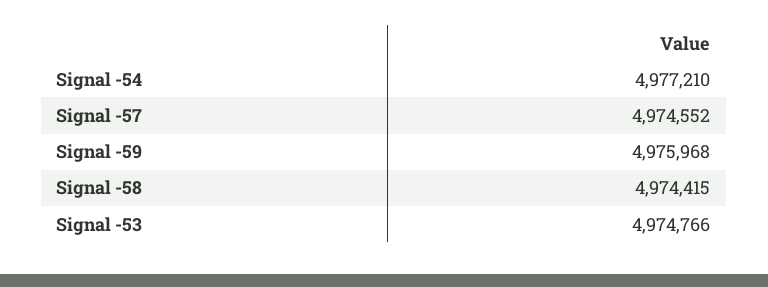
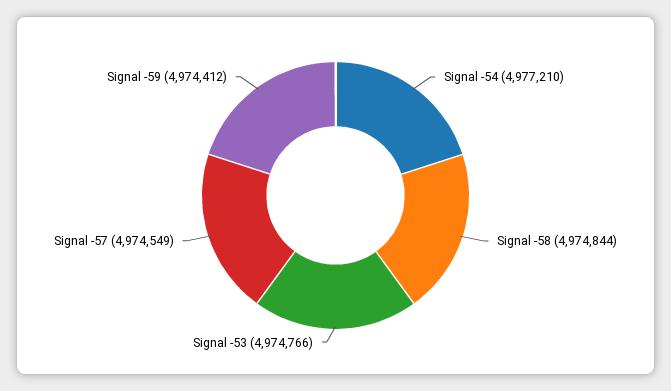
  {
    "Signal -54": 4977210,
-   "Signal -57": 4974552,
+   "Signal -57": 4974549,
-   "Signal -59": 4975968,
+   "Signal -59": 4974412,
-   "Signal -58": 4974415,
+   "Signal -58": 4974844,
    "Signal -53": 4974766
  }

